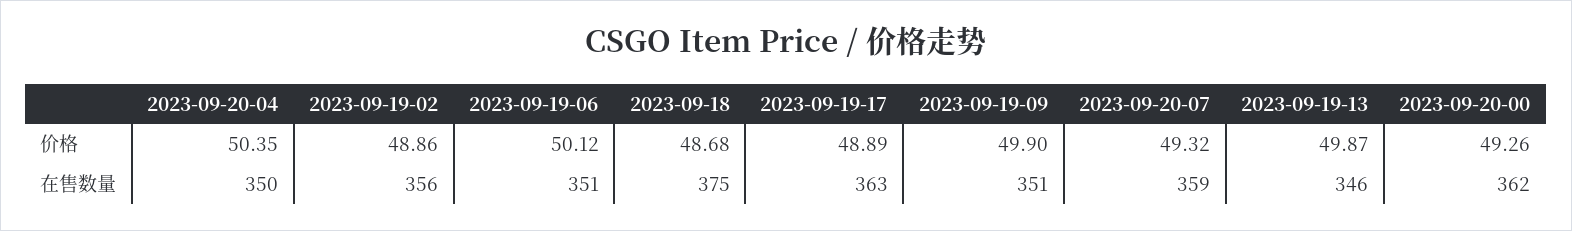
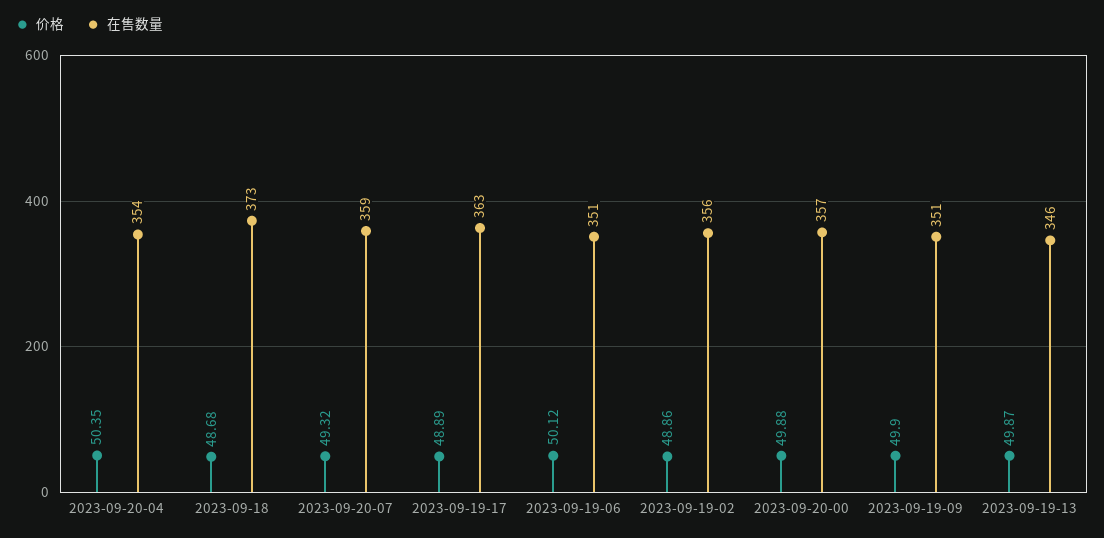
  {
    "价格": {
      "2023-09-20-04": 50.35,
      "2023-09-19-02": 48.86,
      "2023-09-19-06": 50.12,
      "2023-09-18": 48.68,
      "2023-09-19-17": 48.89,
      "2023-09-19-09": 49.9,
      "2023-09-20-07": 49.32,
      "2023-09-19-13": 49.87,
-     "2023-09-20-00": 49.26
+     "2023-09-20-00": 49.88
    },
    "在售数量": {
-     "2023-09-20-04": 350,
+     "2023-09-20-04": 354,
      "2023-09-19-02": 356,
      "2023-09-19-06": 351,
-     "2023-09-18": 375,
+     "2023-09-18": 373,
      "2023-09-19-17": 363,
      "2023-09-19-09": 351,
      "2023-09-20-07": 359,
      "2023-09-19-13": 346,
-     "2023-09-20-00": 362
+     "2023-09-20-00": 357
    }
  }

